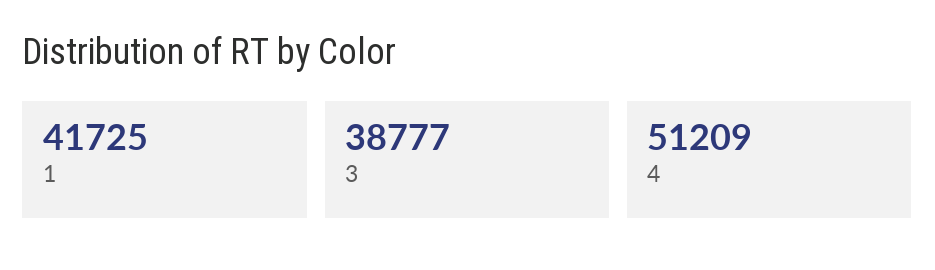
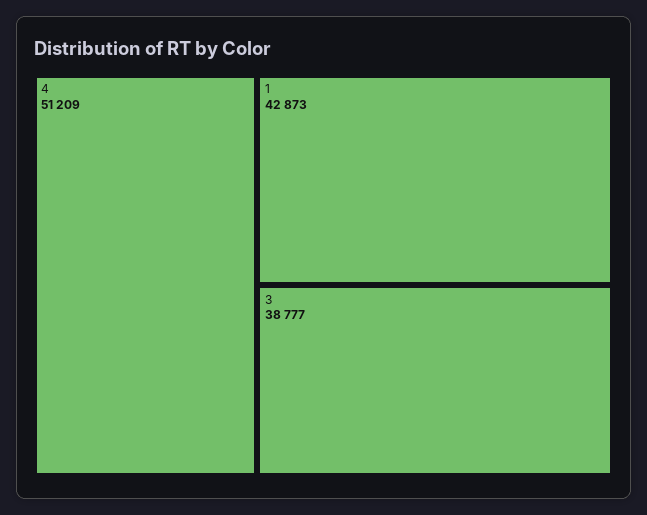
  {
-   "1": 41725,
+   "1": 42873,
    "3": 38777,
    "4": 51209
  }

